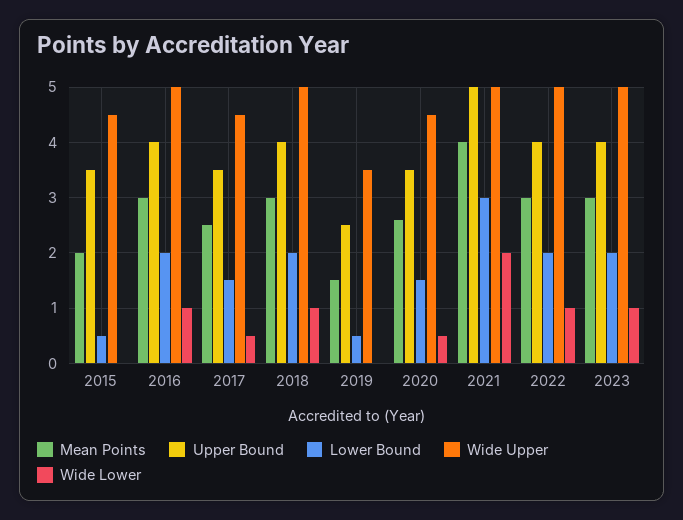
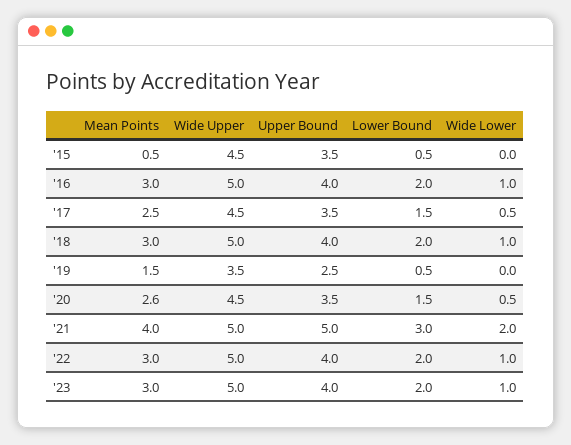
  {
    "Mean Points": {
-     "2015": 2,
+     "2015": 0.5,
      "2016": 3,
      "2017": 2.5,
      "2018": 3,
      "2019": 1.5,
      "2020": 2.6,
      "2021": 4,
      "2022": 3,
      "2023": 3
    },
    "Upper Bound": {
      "2015": 3.5,
      "2016": 4,
      "2017": 3.5,
      "2018": 4,
      "2019": 2.5,
      "2020": 3.5,
      "2021": 5,
      "2022": 4,
      "2023": 4
    },
    "Lower Bound": {
      "2015": 0.5,
      "2016": 2,
      "2017": 1.5,
      "2018": 2,
      "2019": 0.5,
      "2020": 1.5,
      "2021": 3,
      "2022": 2,
      "2023": 2
    },
    "Wide Upper": {
      "2015": 4.5,
      "2016": 5,
      "2017": 4.5,
      "2018": 5,
      "2019": 3.5,
      "2020": 4.5,
      "2021": 5,
      "2022": 5,
      "2023": 5
    },
    "Wide Lower": {
      "2015": 0,
      "2016": 1,
      "2017": 0.5,
      "2018": 1,
      "2019": 0,
      "2020": 0.5,
      "2021": 2,
      "2022": 1,
      "2023": 1
    }
  }

